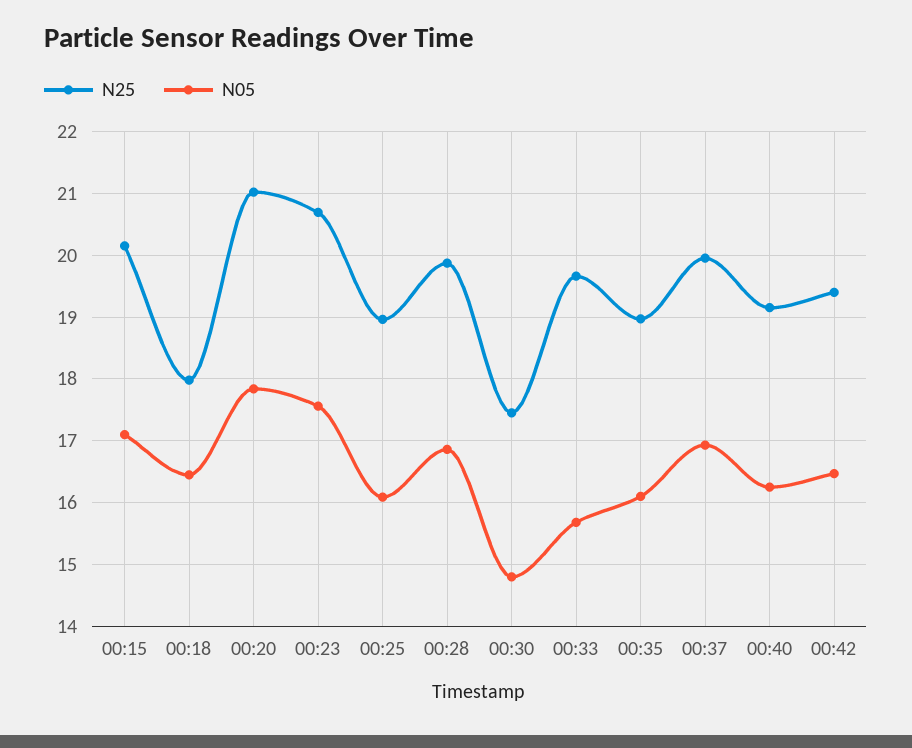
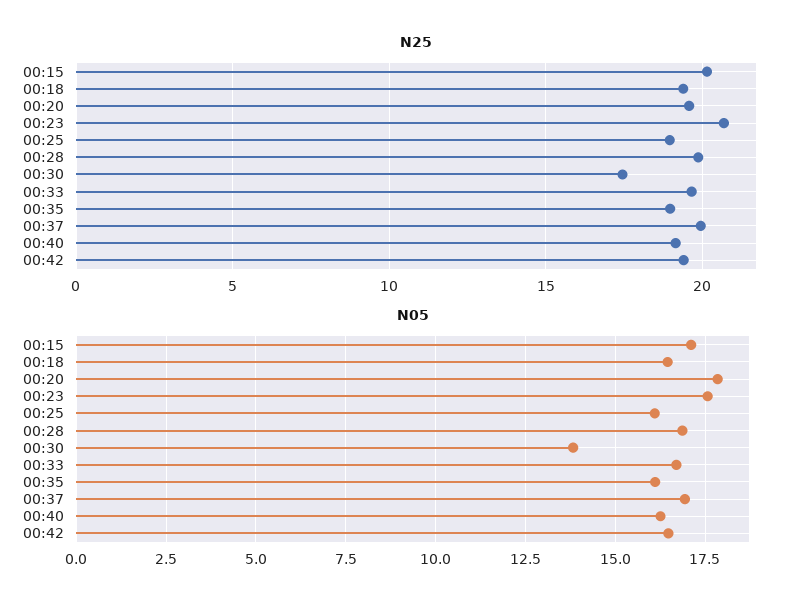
  {
    "N25": {
      "00:15": 20.2,
-     "00:18": 18,
+     "00:18": 19.5,
-     "00:20": 21,
+     "00:20": 19.5,
      "00:23": 20.7,
      "00:25": 19,
      "00:28": 19.9,
      "00:30": 17.5,
      "00:33": 19.7,
      "00:35": 19,
      "00:37": 20,
      "00:40": 19.2,
      "00:42": 19.4
    },
    "N05": {
      "00:15": 17.1,
      "00:18": 16.5,
      "00:20": 17.8,
      "00:23": 17.6,
      "00:25": 16.1,
      "00:28": 16.9,
-     "00:30": 14.8,
+     "00:30": 13.75,
-     "00:33": 15.7,
+     "00:33": 16.75,
      "00:35": 16.1,
      "00:37": 16.9,
      "00:40": 16.3,
      "00:42": 16.5
    }
  }

